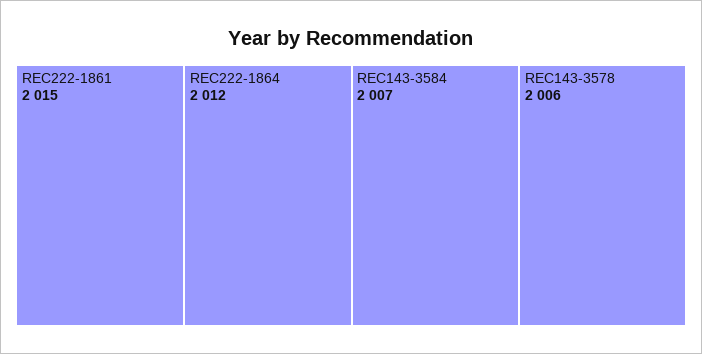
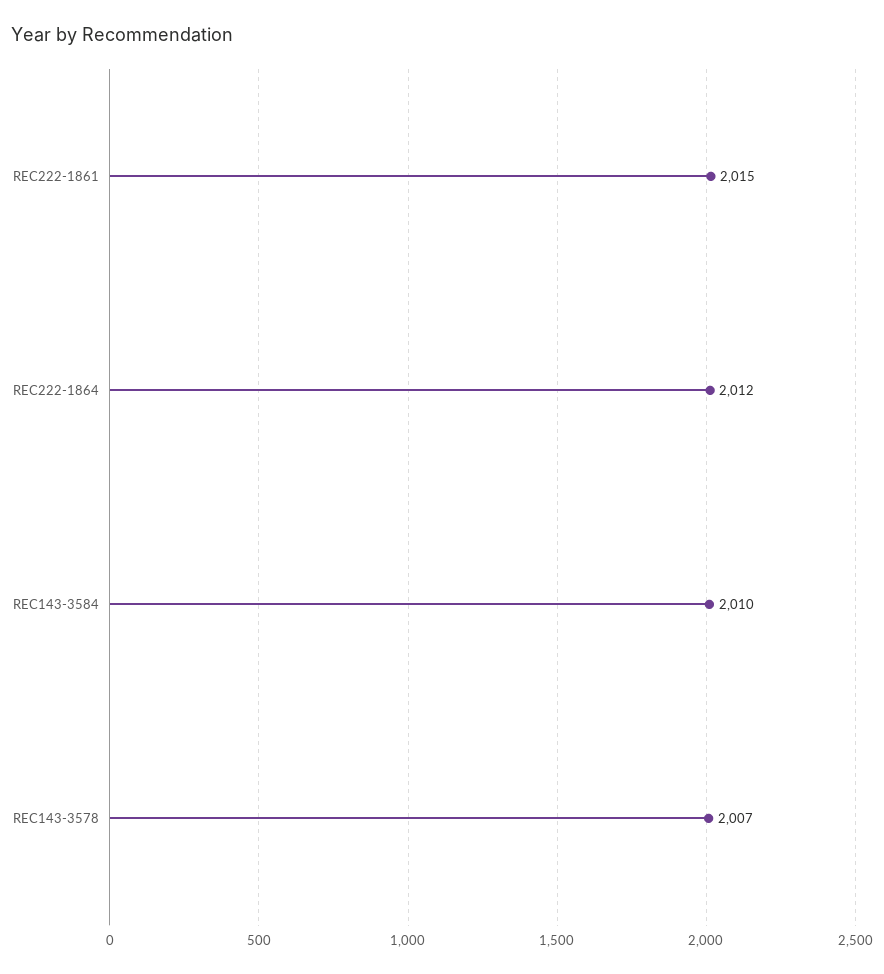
  {
    "REC222-1861": 2015,
    "REC222-1864": 2012,
-   "REC143-3584": 2007,
+   "REC143-3584": 2010,
-   "REC143-3578": 2006
+   "REC143-3578": 2007
  }

